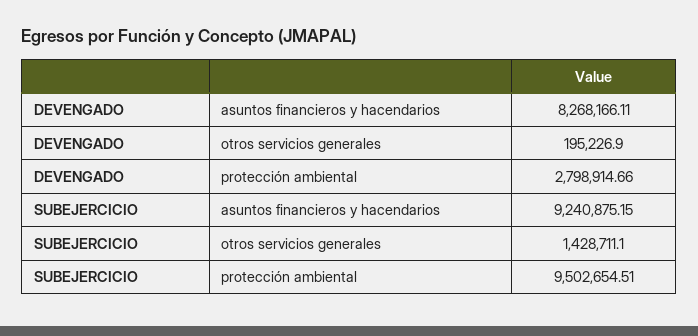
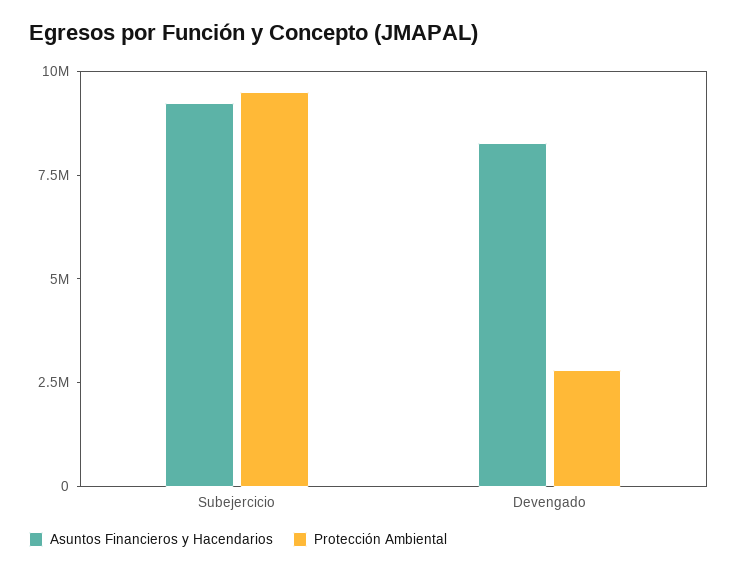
  {
    "asuntos financieros y hacendarios": {
      "DEVENGADO": 8268166.11,
      "SUBEJERCICIO": 9240875.15
    },
-   "otros servicios generales": {
-     "DEVENGADO": 195226.9,
-     "SUBEJERCICIO": 1428711.1
-   },
    "protección ambiental": {
      "DEVENGADO": 2798914.66,
      "SUBEJERCICIO": 9502654.51
    }
  }

